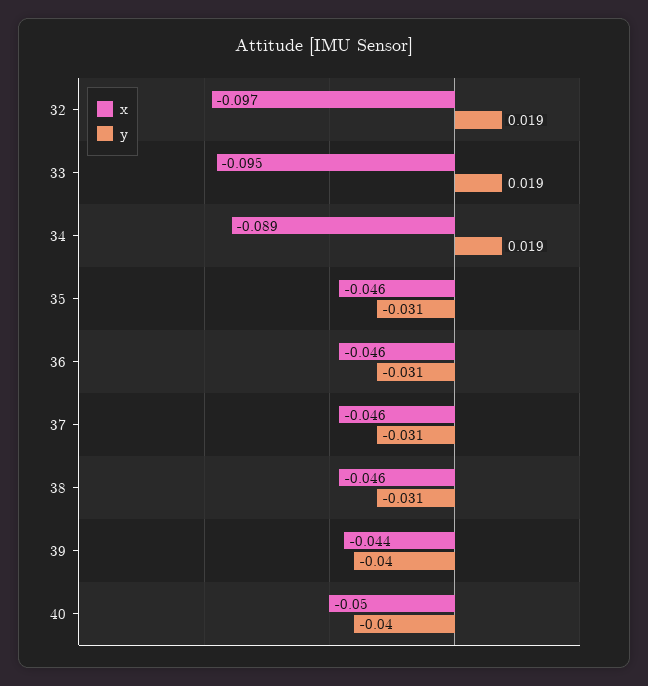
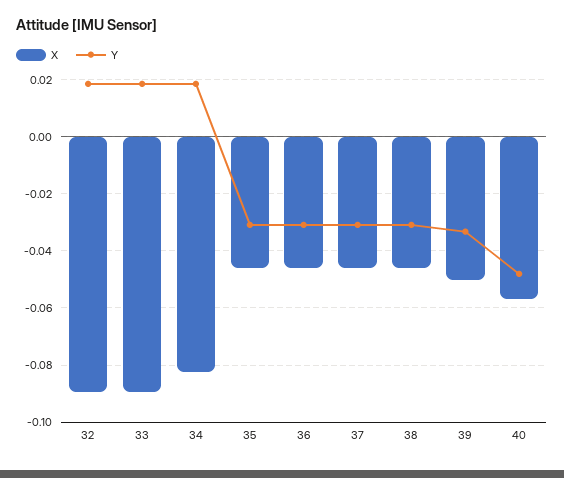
  {
    "x": {
-     "32": -0.097,
+     "32": -0.09,
-     "33": -0.095,
+     "33": -0.09,
-     "34": -0.089,
+     "34": -0.0825,
      "35": -0.046,
      "36": -0.046,
      "37": -0.046,
      "38": -0.046,
-     "39": -0.044,
+     "39": -0.05,
-     "40": -0.05
+     "40": -0.0575
    },
    "y": {
      "32": 0.019,
      "33": 0.019,
      "34": 0.019,
      "35": -0.031,
      "36": -0.031,
      "37": -0.031,
      "38": -0.031,
-     "39": -0.04,
+     "39": -0.0325,
-     "40": -0.04
+     "40": -0.0475
    }
  }

